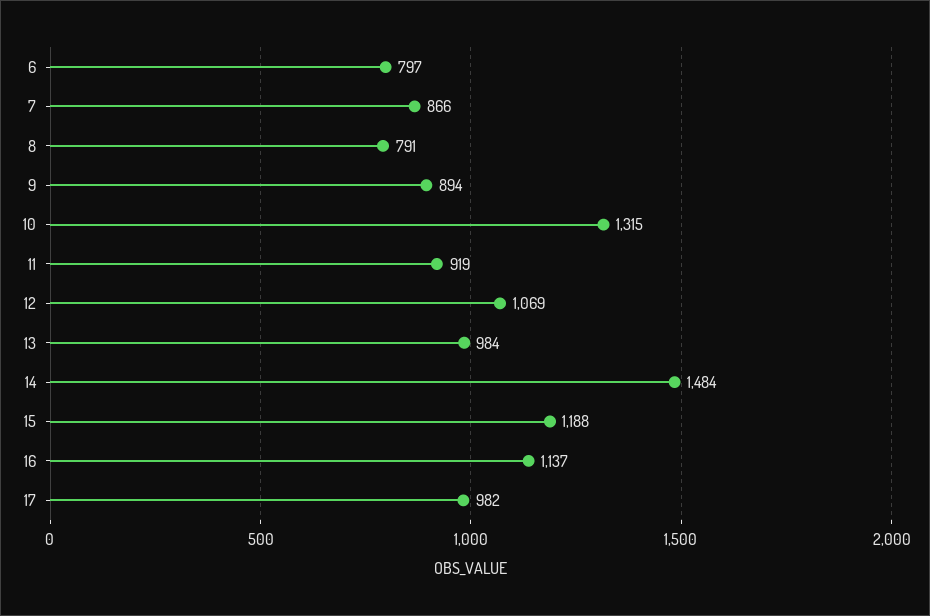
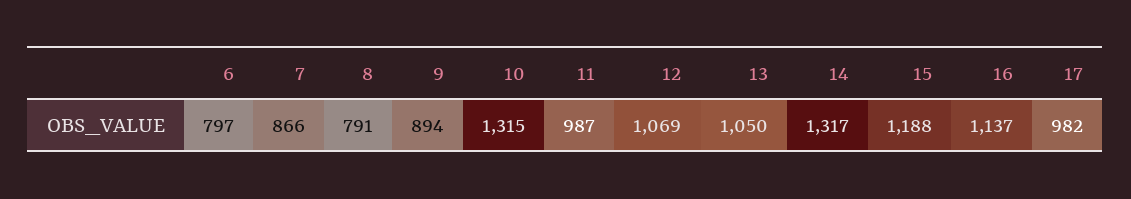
  {
    "6": 797,
    "7": 866,
    "8": 791,
    "9": 894,
    "10": 1315,
-   "11": 919,
+   "11": 987,
    "12": 1069,
-   "13": 984,
+   "13": 1050,
-   "14": 1484,
+   "14": 1317,
    "15": 1188,
    "16": 1137,
    "17": 982
  }

